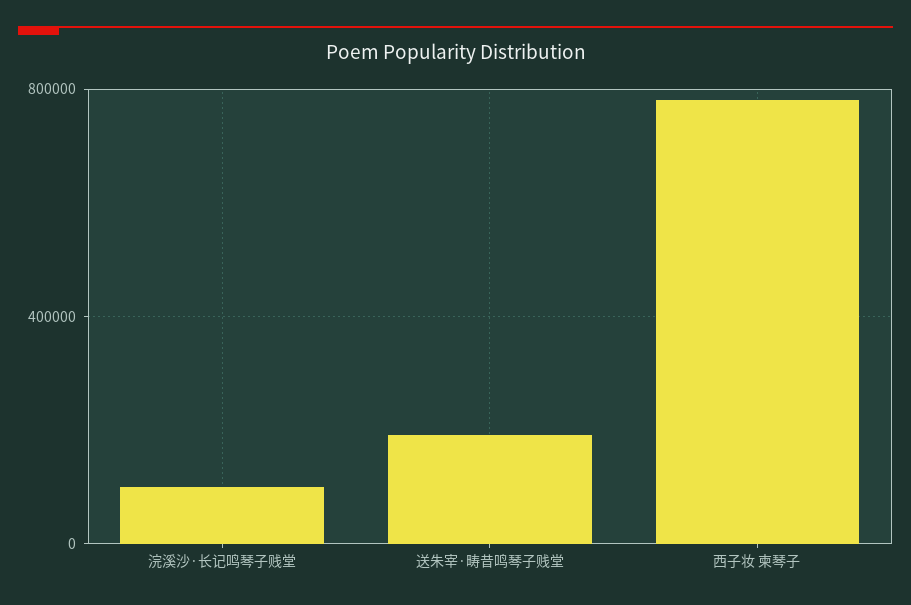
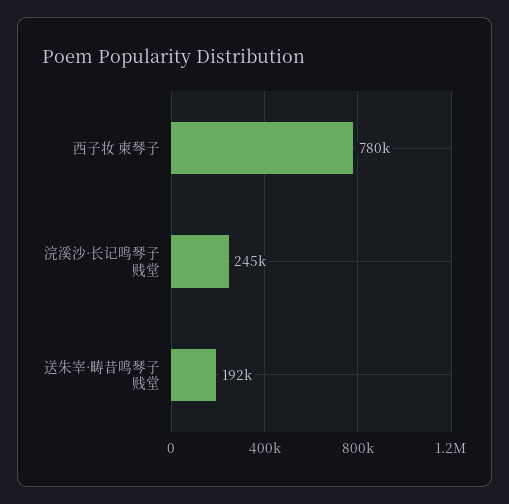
  {
-   "浣溪沙·长记鸣琴子贱堂": 100000,
+   "浣溪沙·长记鸣琴子贱堂": 245000,
    "送朱宰·畴昔鸣琴子贱堂": 192000,
    "西子妆 柬琴子": 780000
  }

